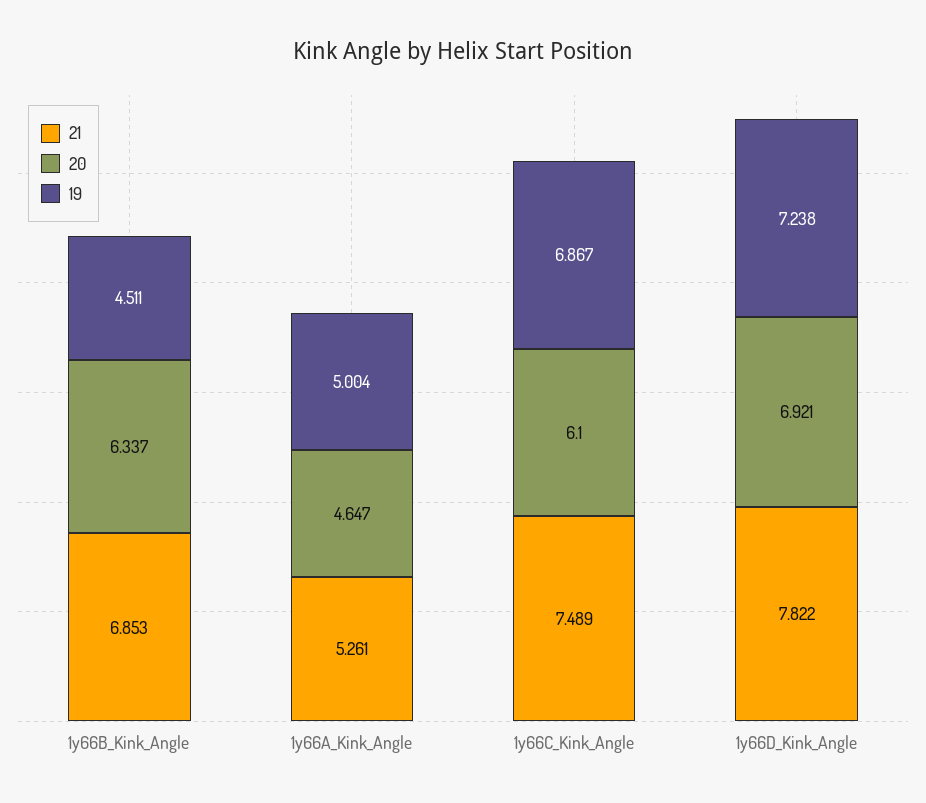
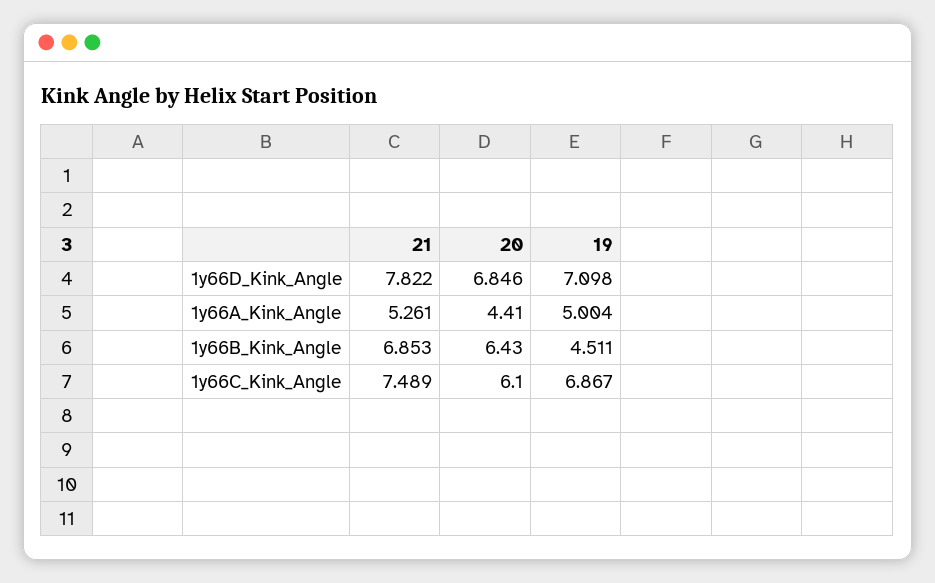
  {
    "21": {
      "1y66B_Kink_Angle": 6.853,
      "1y66A_Kink_Angle": 5.261,
      "1y66C_Kink_Angle": 7.489,
      "1y66D_Kink_Angle": 7.822
    },
    "20": {
-     "1y66B_Kink_Angle": 6.337,
+     "1y66B_Kink_Angle": 6.43,
-     "1y66A_Kink_Angle": 4.647,
+     "1y66A_Kink_Angle": 4.41,
      "1y66C_Kink_Angle": 6.1,
-     "1y66D_Kink_Angle": 6.921
+     "1y66D_Kink_Angle": 6.846
    },
    "19": {
      "1y66B_Kink_Angle": 4.511,
      "1y66A_Kink_Angle": 5.004,
      "1y66C_Kink_Angle": 6.867,
-     "1y66D_Kink_Angle": 7.238
+     "1y66D_Kink_Angle": 7.098
    }
  }

